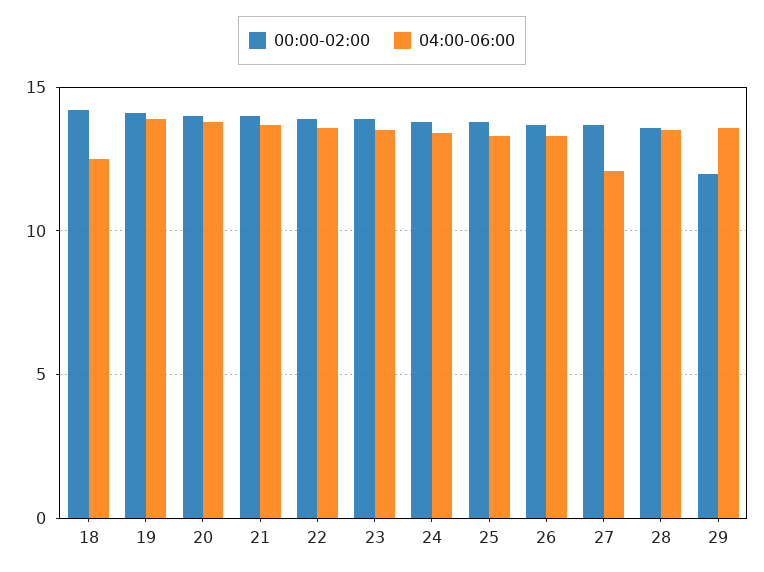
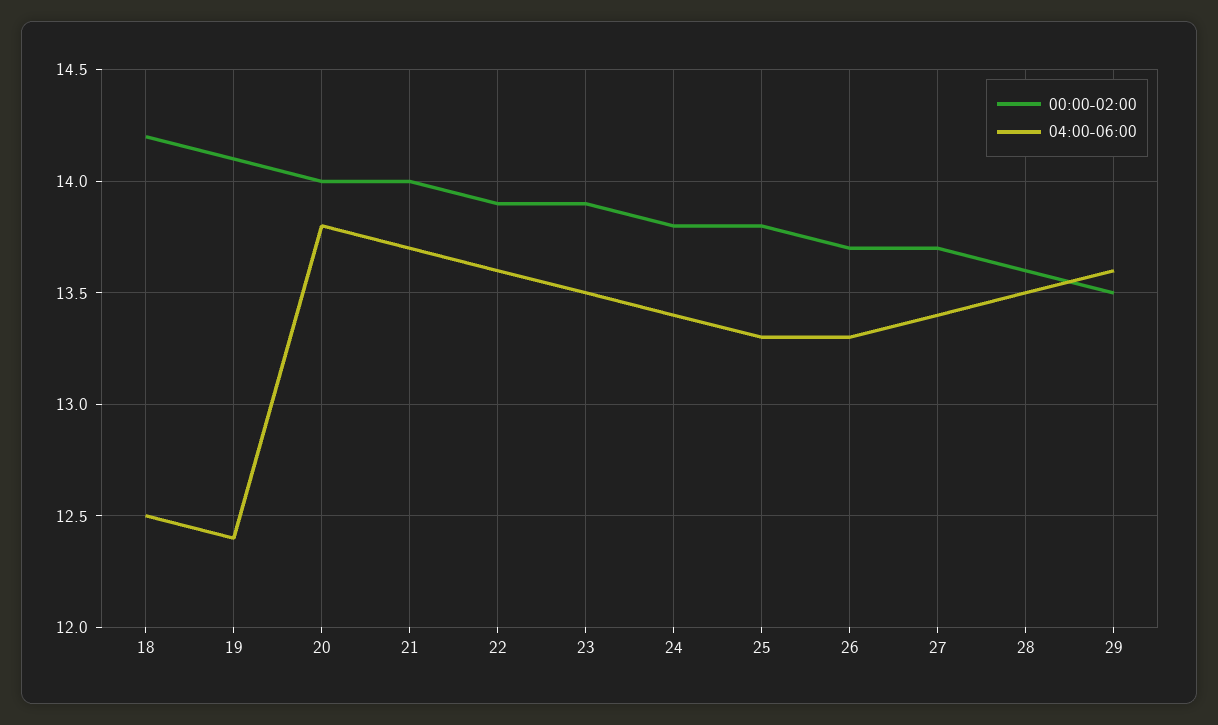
  {
    "00:00-02:00": {
      "18": 14.2,
      "19": 14.1,
      "20": 14,
      "21": 14,
      "22": 13.9,
      "23": 13.9,
      "24": 13.8,
      "25": 13.8,
      "26": 13.7,
      "27": 13.7,
      "28": 13.6,
-     "29": 12
+     "29": 13.5
    },
    "04:00-06:00": {
      "18": 12.5,
-     "19": 14,
+     "19": 12.4,
      "20": 13.8,
      "21": 13.7,
      "22": 13.6,
      "23": 13.5,
      "24": 13.4,
      "25": 13.3,
      "26": 13.3,
-     "27": 12,
+     "27": 13.4,
      "28": 13.5,
      "29": 13.6
    }
  }

